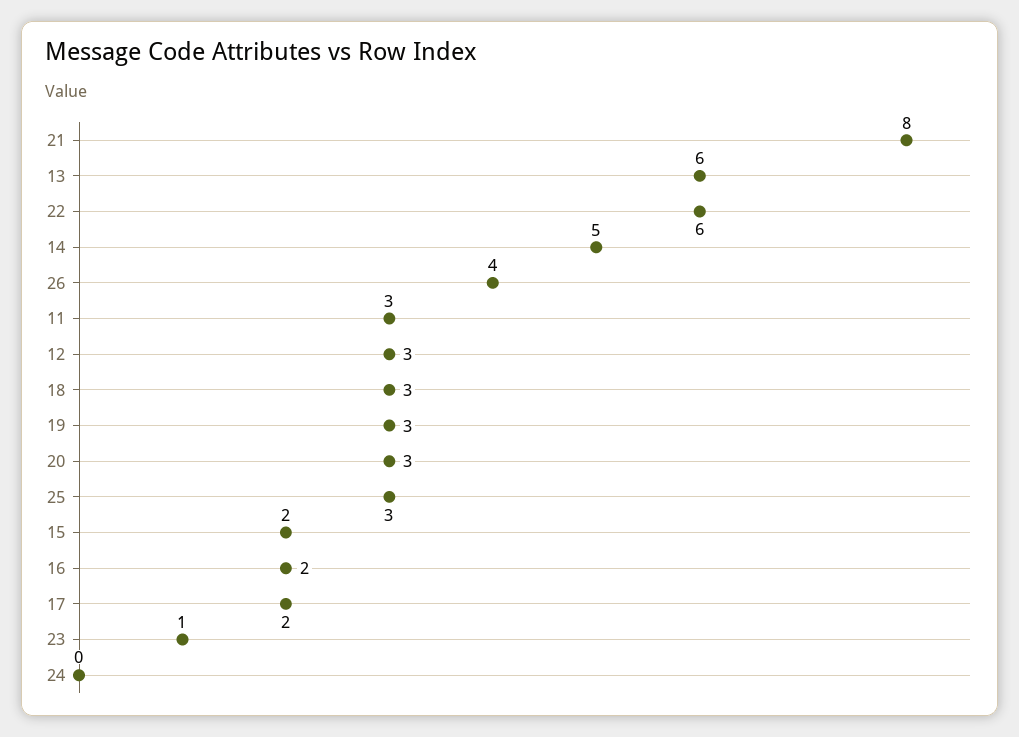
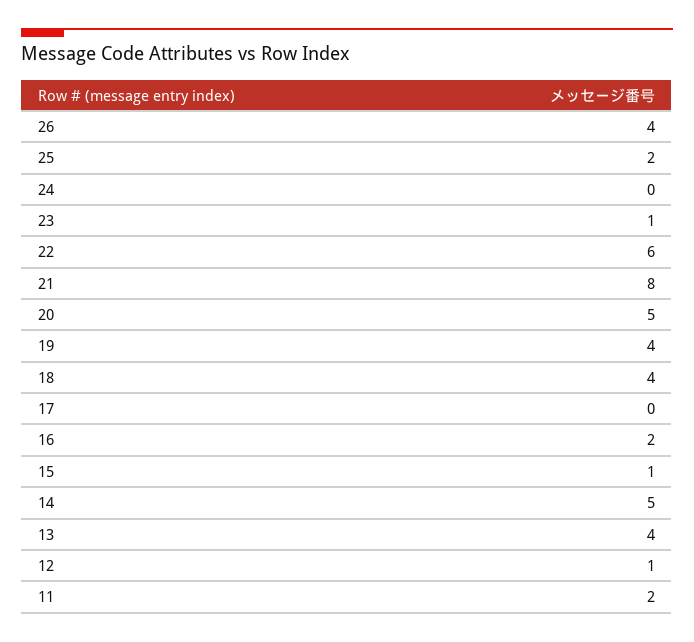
  {
    "21": 8,
-   "13": 6,
+   "13": 4,
    "22": 6,
    "14": 5,
    "26": 4,
-   "11": 3,
+   "11": 2,
-   "12": 3,
+   "12": 1,
-   "18": 3,
+   "18": 4,
-   "19": 3,
+   "19": 4,
-   "20": 3,
+   "20": 5,
-   "25": 3,
+   "25": 2,
-   "15": 2,
+   "15": 1,
    "16": 2,
-   "17": 2,
+   "17": 0,
    "23": 1,
    "24": 0
  }

